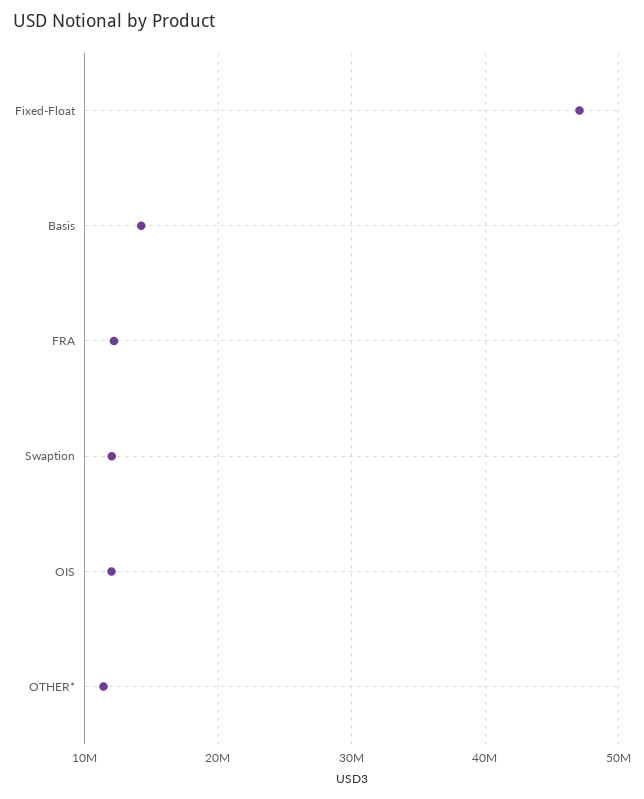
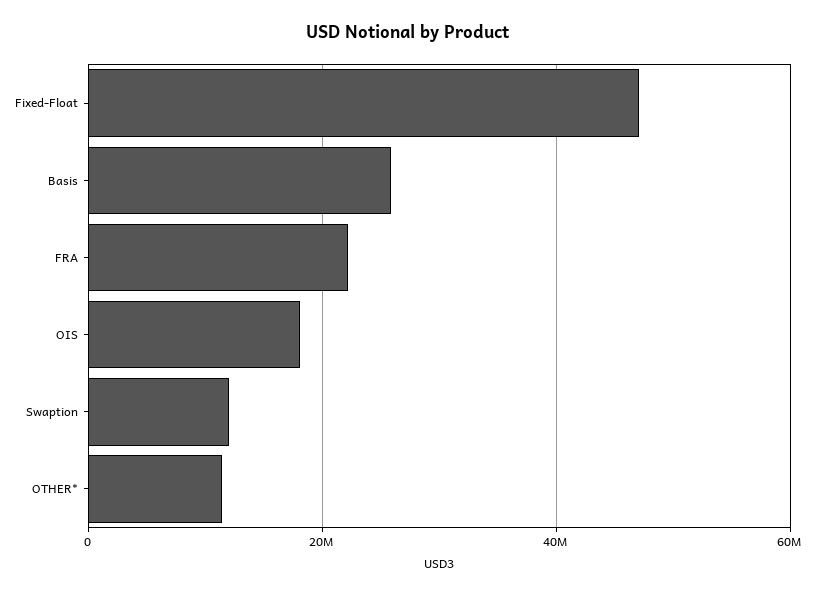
  {
    "Fixed-Float": 47000000,
-   "Basis": 14000000,
+   "Basis": 26000000,
-   "FRA": 12000000,
+   "FRA": 22000000,
    "Swaption": 12000000,
-   "OIS": 12000000,
+   "OIS": 18000000,
    "OTHER*": 11000000
  }

